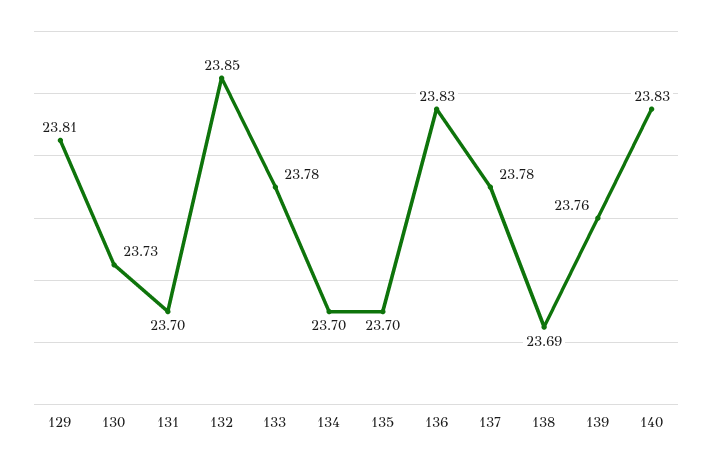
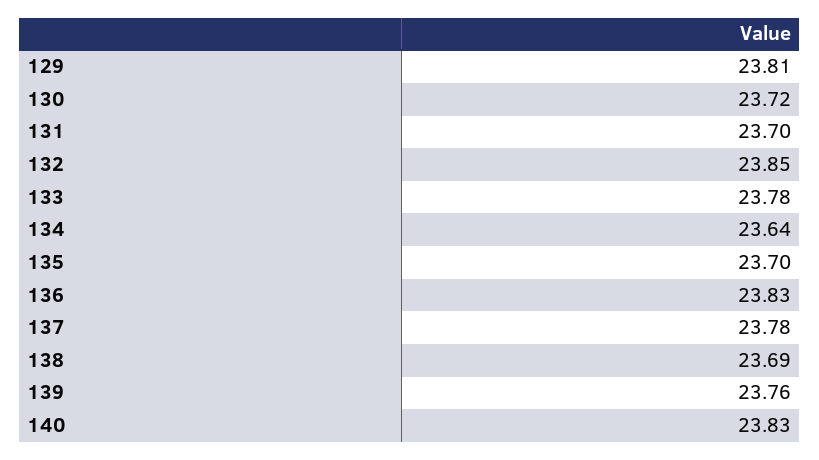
  {
    "129": 23.81,
-   "130": 23.73,
+   "130": 23.72,
    "131": 23.7,
    "132": 23.85,
    "133": 23.78,
-   "134": 23.7,
+   "134": 23.64,
    "135": 23.7,
    "136": 23.83,
    "137": 23.78,
    "138": 23.69,
    "139": 23.76,
    "140": 23.83
  }

